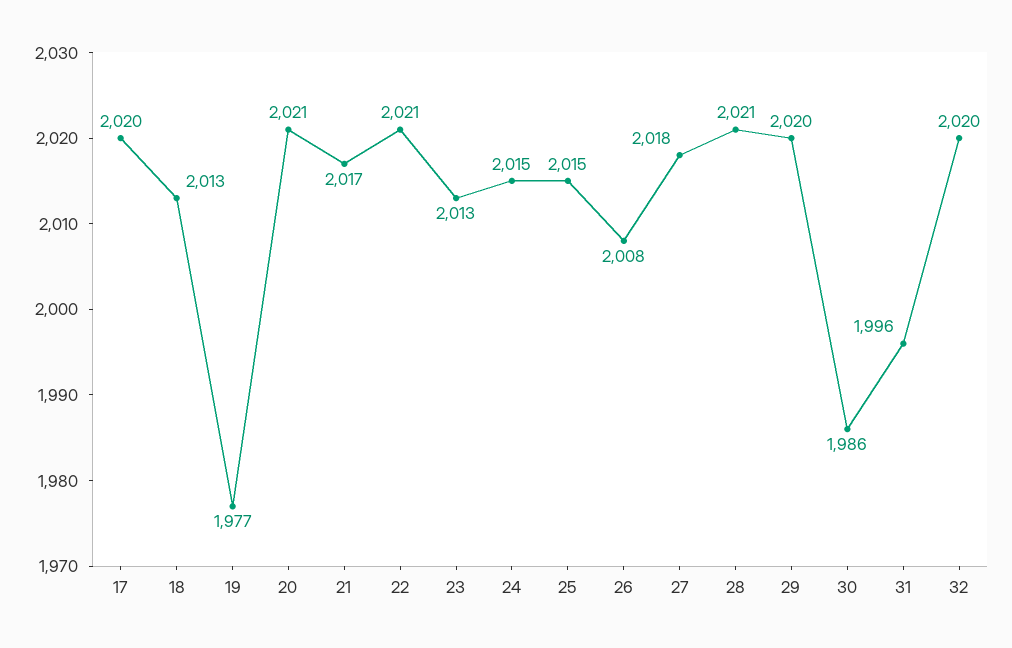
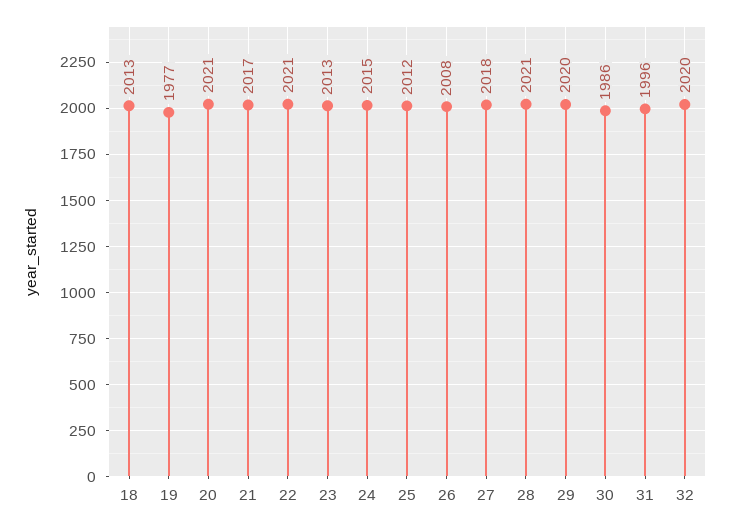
  {
-   "17": 2020,
    "18": 2013,
    "19": 1977,
    "20": 2021,
    "21": 2017,
    "22": 2021,
    "23": 2013,
    "24": 2015,
-   "25": 2015,
+   "25": 2012,
    "26": 2008,
    "27": 2018,
    "28": 2021,
    "29": 2020,
    "30": 1986,
    "31": 1996,
    "32": 2020
  }

